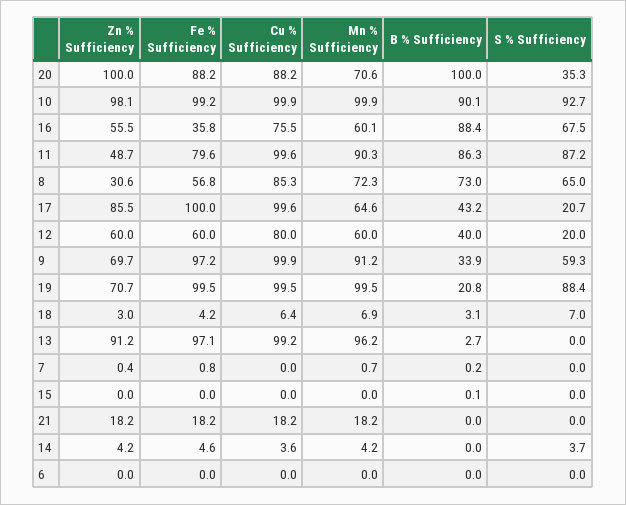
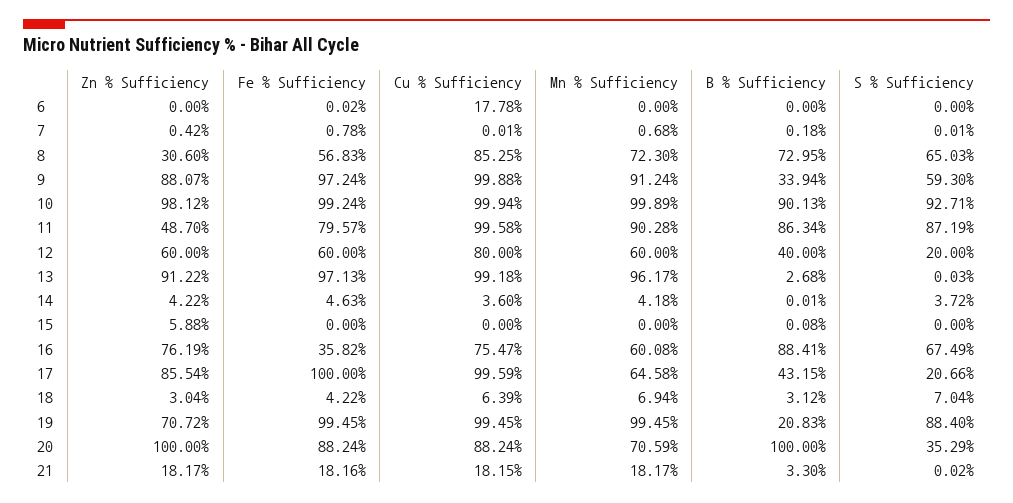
  {
    "Zn % Sufficiency": {
      "20": 100,
      "10": 98.12,
-     "16": 55.5,
+     "16": 76.19,
      "11": 48.7,
      "8": 30.6,
      "17": 85.54,
      "12": 60,
-     "9": 69.7,
+     "9": 88.07,
      "19": 70.72,
      "18": 3.04,
      "13": 91.22,
      "7": 0.42,
-     "15": 0,
+     "15": 5.88,
      "21": 18.17,
      "14": 4.22,
      "6": 0
    },
    "Fe % Sufficiency": {
      "20": 88.24,
      "10": 99.24,
      "16": 35.82,
      "11": 79.57,
      "8": 56.83,
      "17": 100,
      "12": 60,
      "9": 97.24,
      "19": 99.45,
      "18": 4.22,
      "13": 97.13,
      "7": 0.78,
      "15": 0,
      "21": 18.16,
      "14": 4.63,
      "6": 0.02
    },
    "Cu % Sufficiency": {
      "20": 88.24,
      "10": 99.94,
      "16": 75.47,
      "11": 99.58,
      "8": 85.25,
      "17": 99.59,
      "12": 80,
      "9": 99.88,
      "19": 99.45,
      "18": 6.39,
      "13": 99.18,
      "7": 0.01,
      "15": 0,
      "21": 18.15,
      "14": 3.6,
-     "6": 0
+     "6": 17.78
    },
    "Mn % Sufficiency": {
      "20": 70.59,
      "10": 99.89,
      "16": 60.08,
      "11": 90.28,
      "8": 72.3,
      "17": 64.58,
      "12": 60,
      "9": 91.24,
      "19": 99.45,
      "18": 6.94,
      "13": 96.17,
      "7": 0.68,
      "15": 0,
      "21": 18.17,
      "14": 4.18,
      "6": 0
    },
    "B % Sufficiency": {
      "20": 100,
      "10": 90.13,
      "16": 88.41,
      "11": 86.34,
      "8": 72.95,
      "17": 43.15,
      "12": 40,
      "9": 33.94,
      "19": 20.83,
      "18": 3.12,
      "13": 2.68,
      "7": 0.18,
      "15": 0.08,
-     "21": 0,
+     "21": 3.3,
      "14": 0.01,
      "6": 0
    },
    "S % Sufficiency": {
      "20": 35.29,
      "10": 92.71,
      "16": 67.49,
      "11": 87.19,
      "8": 65.03,
      "17": 20.66,
      "12": 20,
      "9": 59.3,
      "19": 88.4,
      "18": 7.04,
      "13": 0.03,
      "7": 0.01,
      "15": 0,
      "21": 0.02,
      "14": 3.72,
      "6": 0
    }
  }

